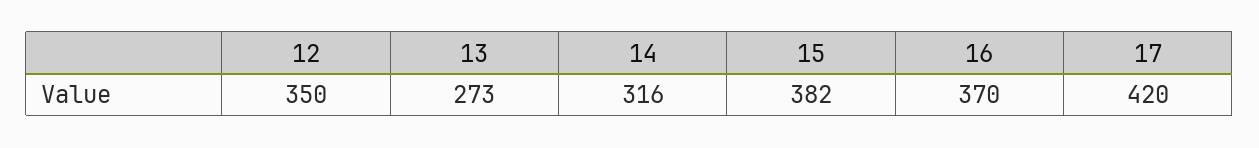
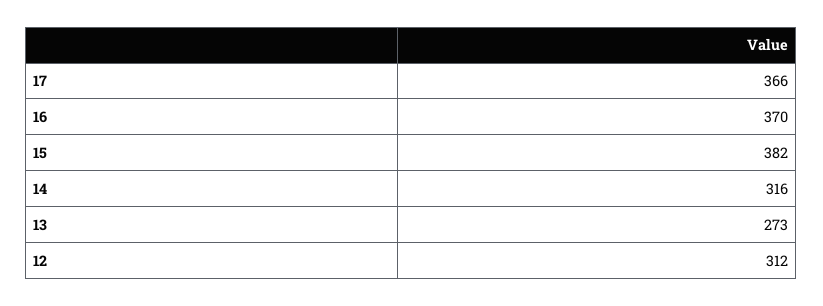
  {
-   "12": 350,
+   "12": 312,
    "13": 273,
    "14": 316,
    "15": 382,
    "16": 370,
-   "17": 420
+   "17": 366
  }

